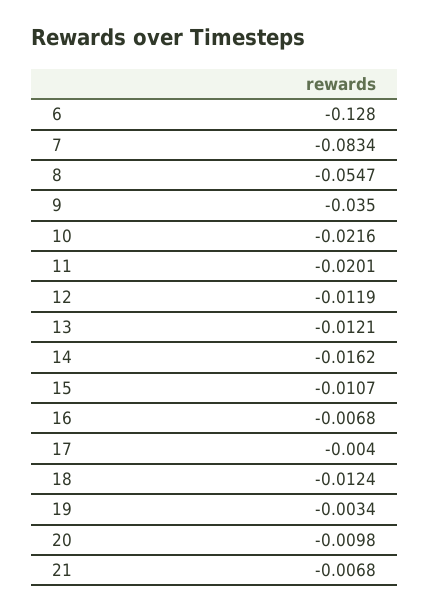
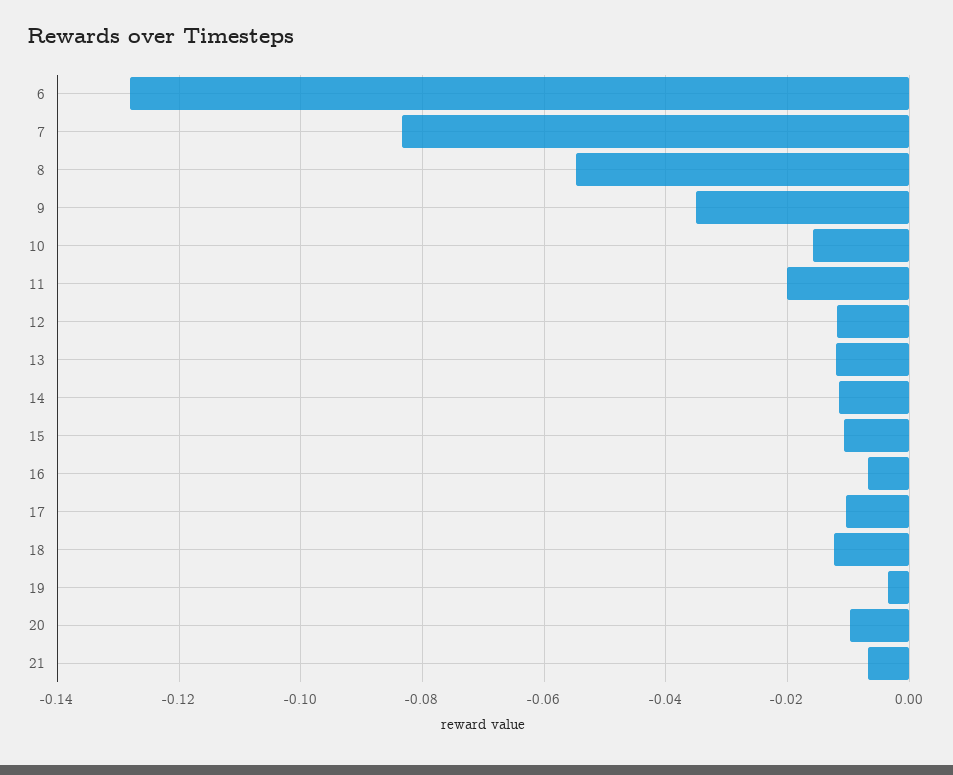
  {
    "6": -0.128,
    "7": -0.0834,
    "8": -0.0547,
    "9": -0.035,
-   "10": -0.0216,
+   "10": -0.016,
    "11": -0.0201,
    "12": -0.0119,
    "13": -0.0121,
-   "14": -0.0162,
+   "14": -0.012,
    "15": -0.0107,
    "16": -0.0068,
-   "17": -0.004,
+   "17": -0.01,
    "18": -0.0124,
    "19": -0.0034,
    "20": -0.0098,
    "21": -0.0068
  }

